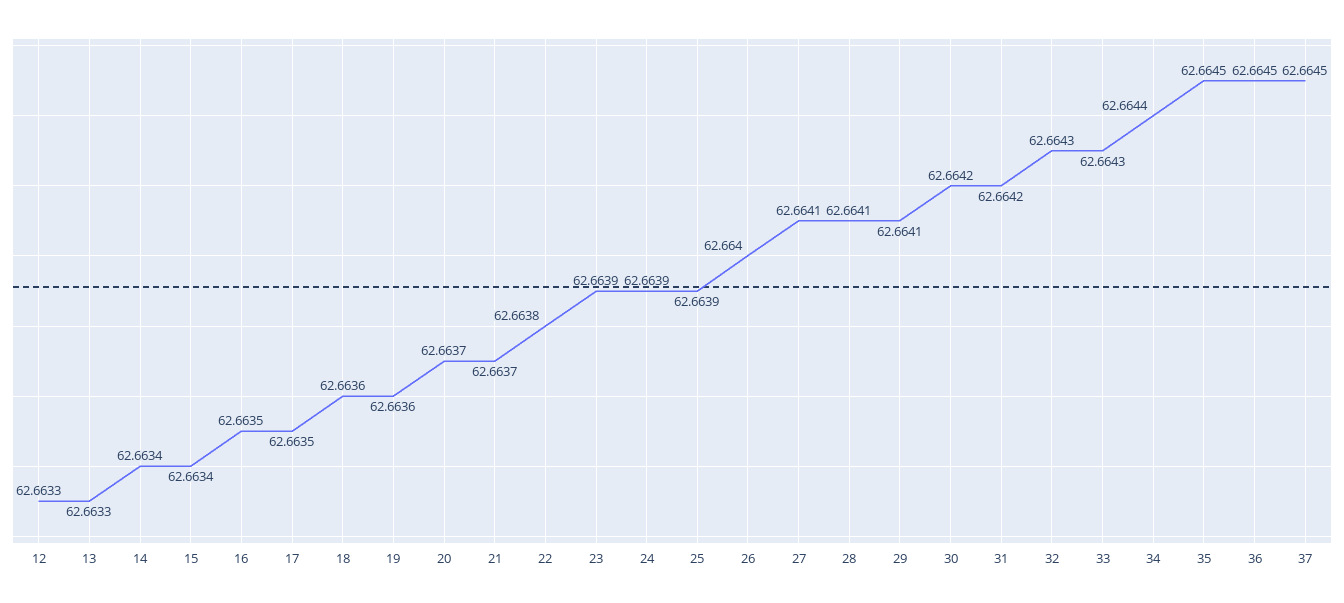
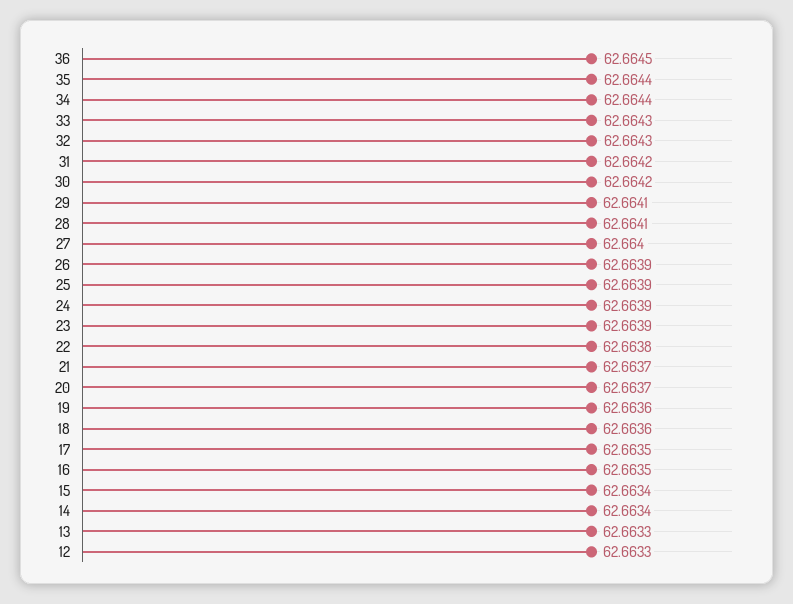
  {
    "12": 62.6633,
    "13": 62.6633,
    "14": 62.6634,
    "15": 62.6634,
    "16": 62.6635,
    "17": 62.6635,
    "18": 62.6636,
    "19": 62.6636,
    "20": 62.6637,
    "21": 62.6637,
    "22": 62.6638,
    "23": 62.6639,
    "24": 62.6639,
    "25": 62.6639,
-   "26": 62.664,
+   "26": 62.6639,
-   "27": 62.6641,
+   "27": 62.664,
    "28": 62.6641,
    "29": 62.6641,
    "30": 62.6642,
    "31": 62.6642,
    "32": 62.6643,
    "33": 62.6643,
    "34": 62.6644,
-   "35": 62.6645,
+   "35": 62.6644,
-   "36": 62.6645,
+   "36": 62.6645
-   "37": 62.6645
  }

